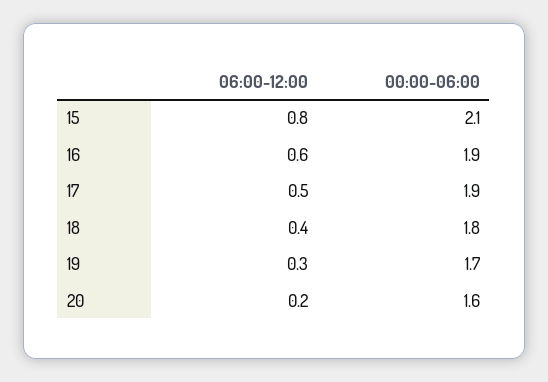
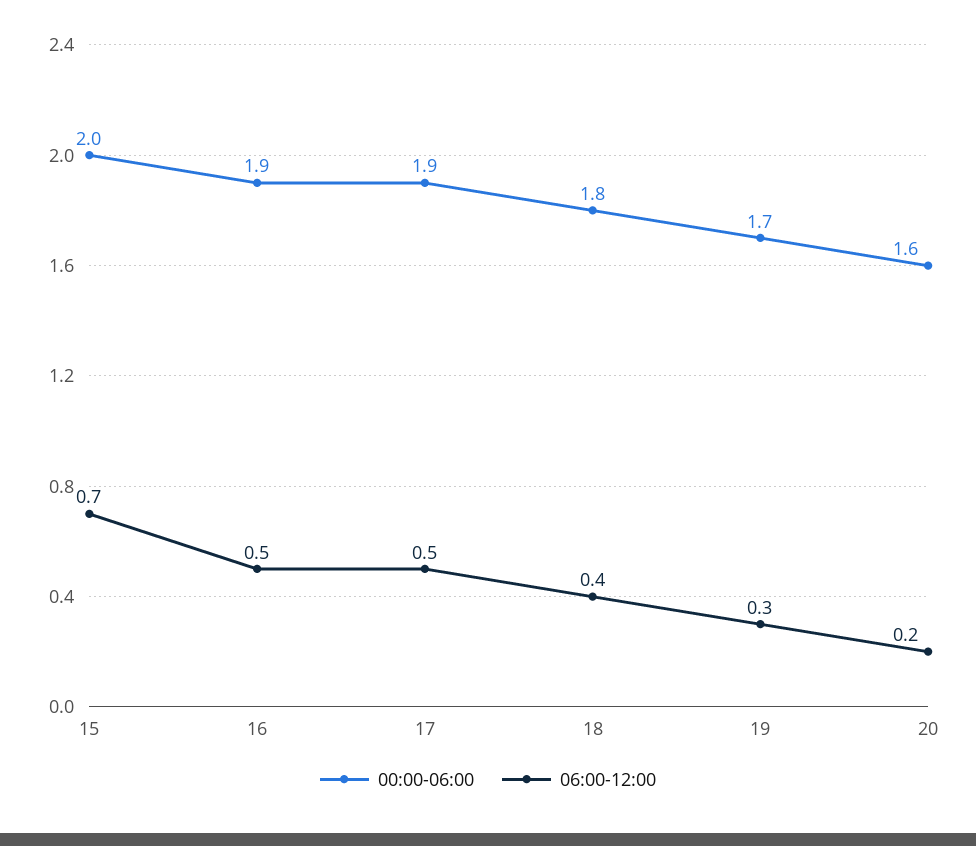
  {
    "06:00-12:00": {
-     "15": 0.8,
+     "15": 0.7,
-     "16": 0.6,
+     "16": 0.5,
      "17": 0.5,
      "18": 0.4,
      "19": 0.3,
      "20": 0.2
    },
    "00:00-06:00": {
-     "15": 2.1,
+     "15": 2,
      "16": 1.9,
      "17": 1.9,
      "18": 1.8,
      "19": 1.7,
      "20": 1.6
    }
  }

